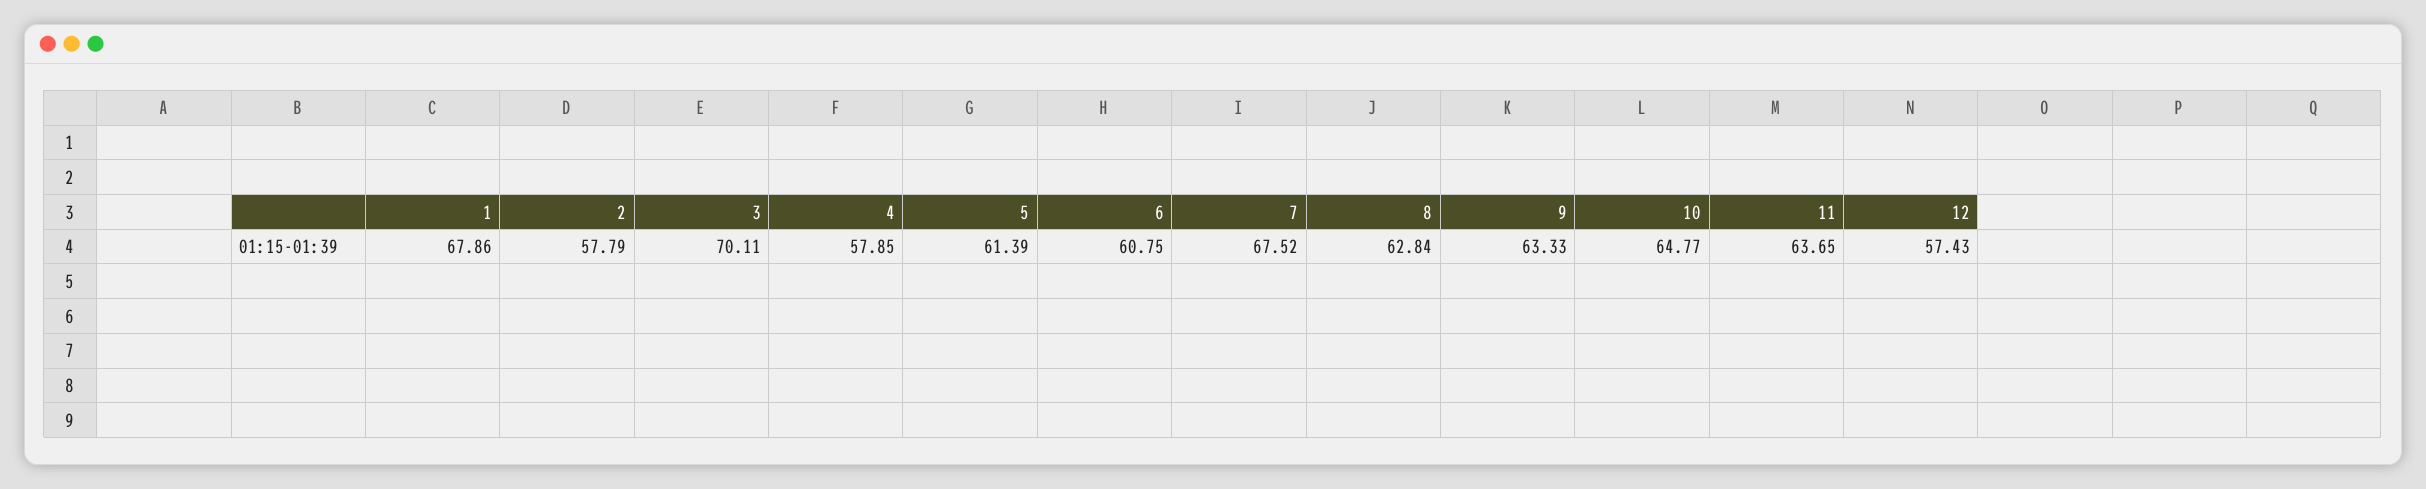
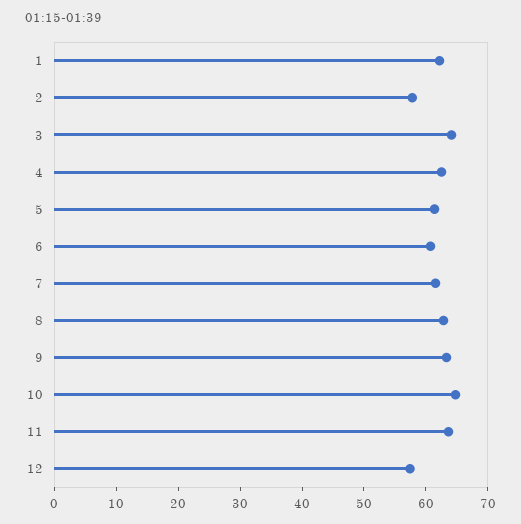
  {
-   "1": 67.86,
+   "1": 62,
    "2": 57.79,
-   "3": 70.11,
+   "3": 64,
-   "4": 57.85,
+   "4": 62,
    "5": 61.39,
    "6": 60.75,
-   "7": 67.52,
+   "7": 62,
    "8": 62.84,
    "9": 63.33,
    "10": 64.77,
    "11": 63.65,
    "12": 57.43
  }

